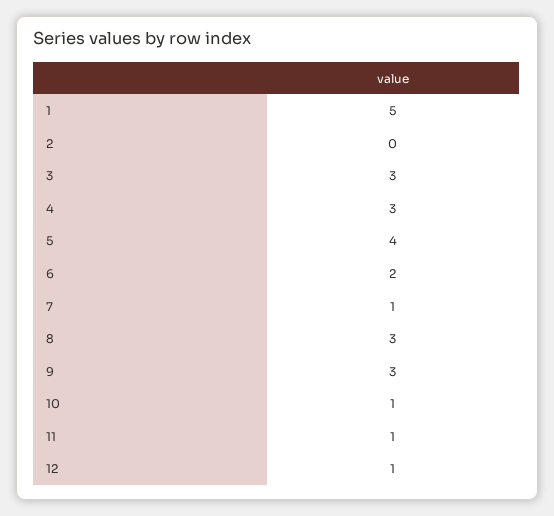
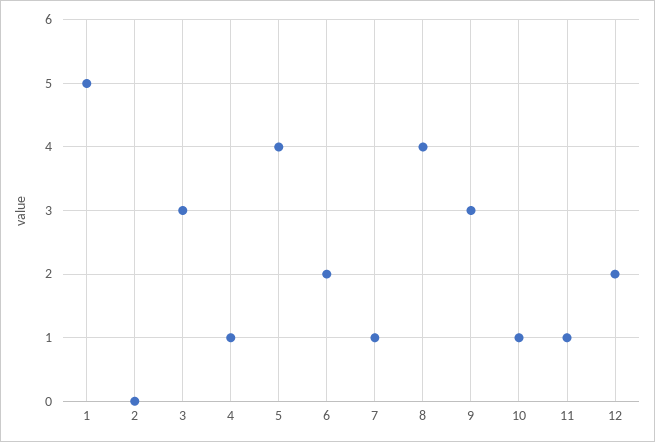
  {
    "1": 5,
    "2": 0,
    "3": 3,
-   "4": 3,
+   "4": 1,
    "5": 4,
    "6": 2,
    "7": 1,
-   "8": 3,
+   "8": 4,
    "9": 3,
    "10": 1,
    "11": 1,
-   "12": 1
+   "12": 2
  }

